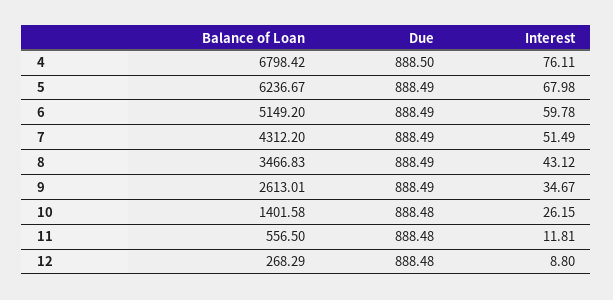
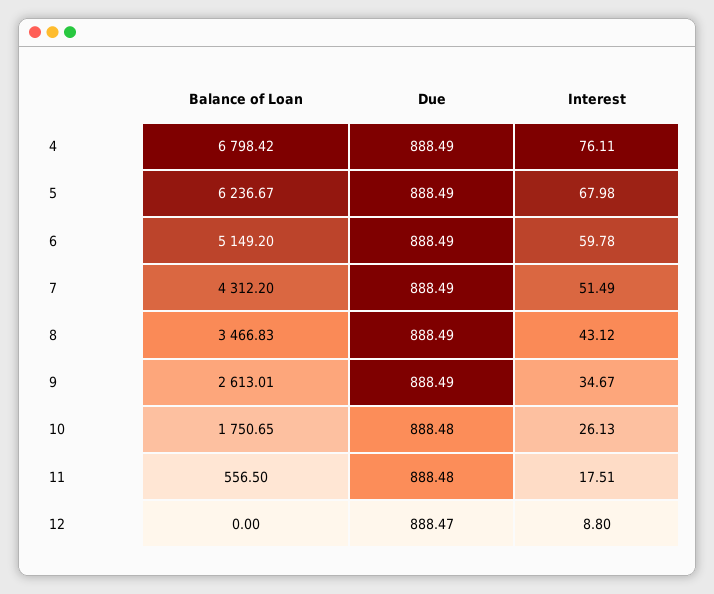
  {
    "Balance of Loan": {
      "4": 6798.42,
      "5": 6236.67,
      "6": 5149.2,
      "7": 4312.2,
      "8": 3466.83,
      "9": 2613.01,
-     "10": 1401.58,
+     "10": 1750.65,
      "11": 556.5,
-     "12": 268.29
+     "12": 0
    },
    "Due": {
-     "4": 888.5,
+     "4": 888.49,
      "5": 888.49,
      "6": 888.49,
      "7": 888.49,
      "8": 888.49,
      "9": 888.49,
      "10": 888.48,
      "11": 888.48,
-     "12": 888.48
+     "12": 888.47
    },
    "Interest": {
      "4": 76.11,
      "5": 67.98,
      "6": 59.78,
      "7": 51.49,
      "8": 43.12,
      "9": 34.67,
-     "10": 26.15,
+     "10": 26.13,
-     "11": 11.81,
+     "11": 17.51,
      "12": 8.8
    }
  }

